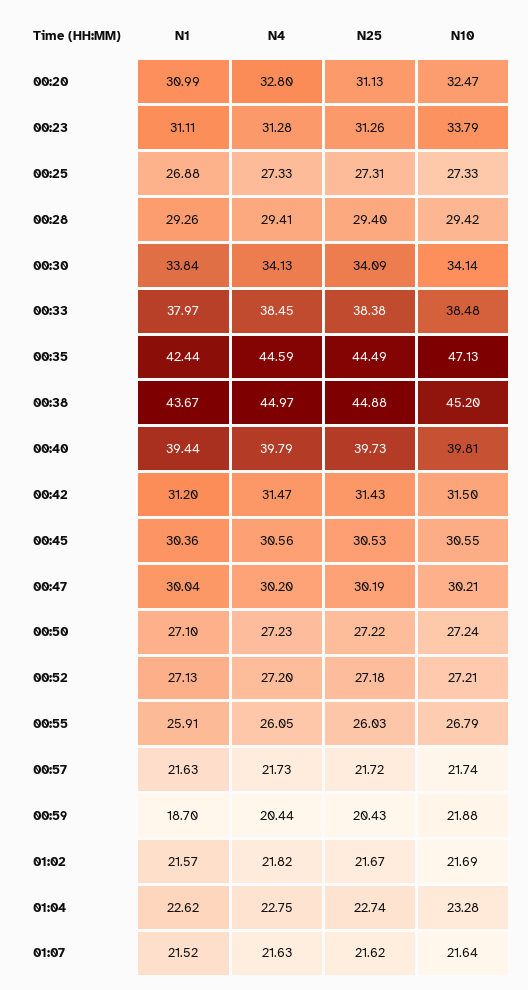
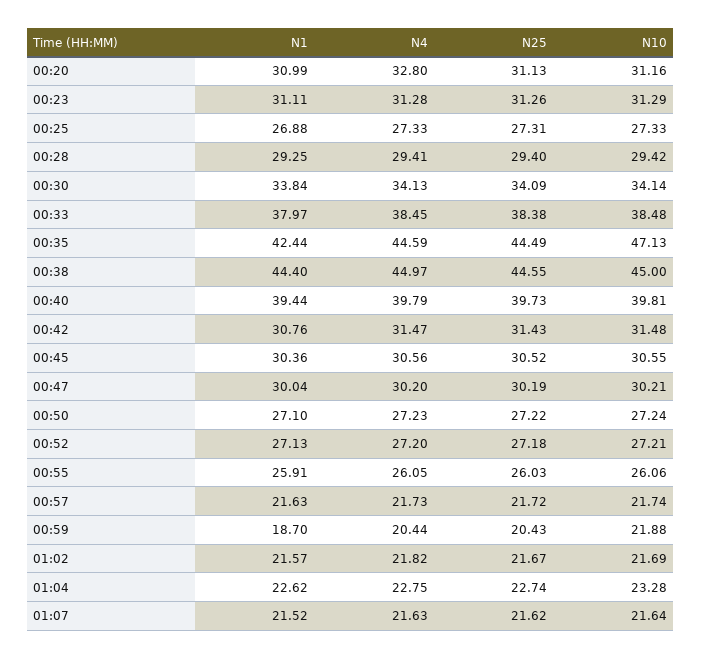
  {
    "N1": {
      "00:20": 30.99,
      "00:23": 31.11,
      "00:25": 26.88,
-     "00:28": 29.26,
+     "00:28": 29.25,
      "00:30": 33.84,
      "00:33": 37.97,
      "00:35": 42.44,
-     "00:38": 43.67,
+     "00:38": 44.4,
      "00:40": 39.44,
-     "00:42": 31.2,
+     "00:42": 30.76,
      "00:45": 30.36,
      "00:47": 30.04,
      "00:50": 27.1,
      "00:52": 27.13,
      "00:55": 25.91,
      "00:57": 21.63,
      "00:59": 18.7,
      "01:02": 21.57,
      "01:04": 22.62,
      "01:07": 21.52
    },
    "N4": {
      "00:20": 32.8,
      "00:23": 31.28,
      "00:25": 27.33,
      "00:28": 29.41,
      "00:30": 34.13,
      "00:33": 38.45,
      "00:35": 44.59,
      "00:38": 44.97,
      "00:40": 39.79,
      "00:42": 31.47,
      "00:45": 30.56,
      "00:47": 30.2,
      "00:50": 27.23,
      "00:52": 27.2,
      "00:55": 26.05,
      "00:57": 21.73,
      "00:59": 20.44,
      "01:02": 21.82,
      "01:04": 22.75,
      "01:07": 21.63
    },
    "N25": {
      "00:20": 31.13,
      "00:23": 31.26,
      "00:25": 27.31,
      "00:28": 29.4,
      "00:30": 34.09,
      "00:33": 38.38,
      "00:35": 44.49,
-     "00:38": 44.88,
+     "00:38": 44.55,
      "00:40": 39.73,
      "00:42": 31.43,
-     "00:45": 30.53,
+     "00:45": 30.52,
      "00:47": 30.19,
      "00:50": 27.22,
      "00:52": 27.18,
      "00:55": 26.03,
      "00:57": 21.72,
      "00:59": 20.43,
      "01:02": 21.67,
      "01:04": 22.74,
      "01:07": 21.62
    },
    "N10": {
-     "00:20": 32.47,
+     "00:20": 31.16,
-     "00:23": 33.79,
+     "00:23": 31.29,
      "00:25": 27.33,
      "00:28": 29.42,
      "00:30": 34.14,
      "00:33": 38.48,
      "00:35": 47.13,
-     "00:38": 45.2,
+     "00:38": 45,
      "00:40": 39.81,
-     "00:42": 31.5,
+     "00:42": 31.48,
      "00:45": 30.55,
      "00:47": 30.21,
      "00:50": 27.24,
      "00:52": 27.21,
-     "00:55": 26.79,
+     "00:55": 26.06,
      "00:57": 21.74,
      "00:59": 21.88,
      "01:02": 21.69,
      "01:04": 23.28,
      "01:07": 21.64
    }
  }

